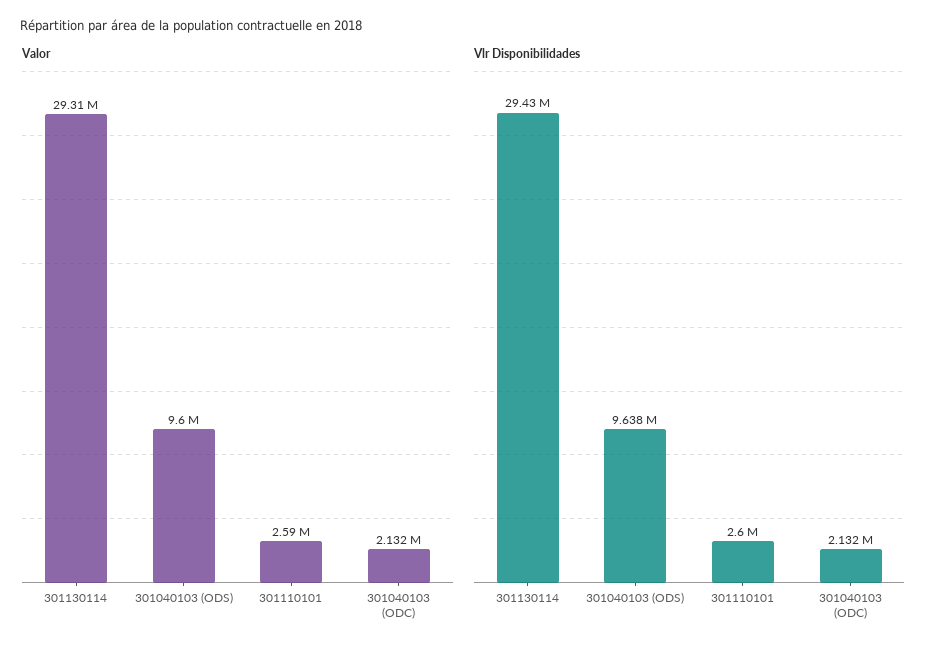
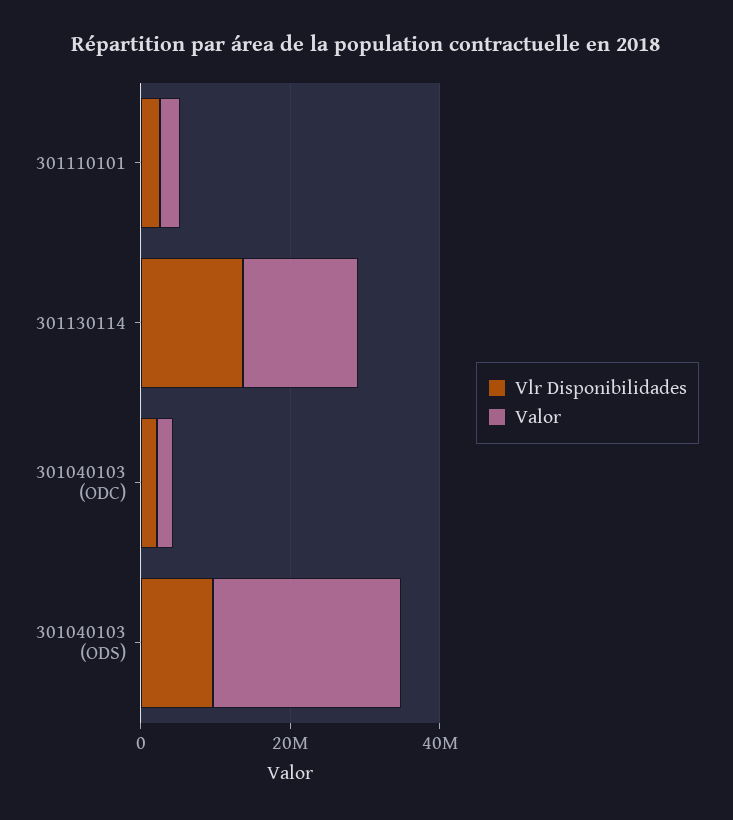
  {
    "Valor": {
-     "301130114": 29310000,
+     "301130114": 15000000,
-     "301040103 (ODS)": 9600000,
+     "301040103 (ODS)": 25000000,
      "301110101": 2590000,
      "301040103 (ODC)": 2132000
    },
    "Vlr Disponibilidades": {
-     "301130114": 29430000,
+     "301130114": 15000000,
      "301040103 (ODS)": 9638000,
      "301110101": 2600000,
      "301040103 (ODC)": 2132000
    }
  }

